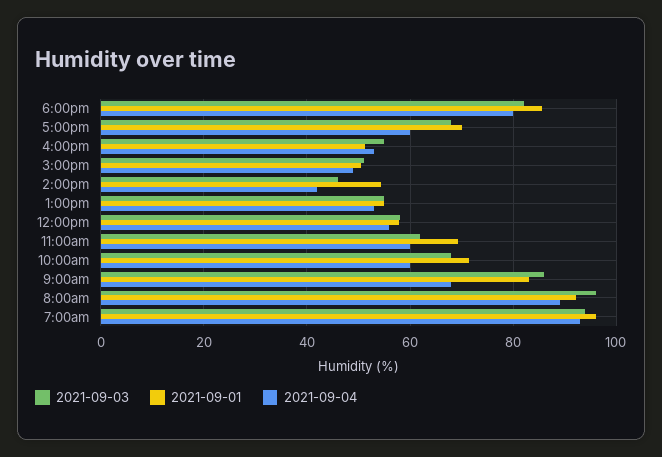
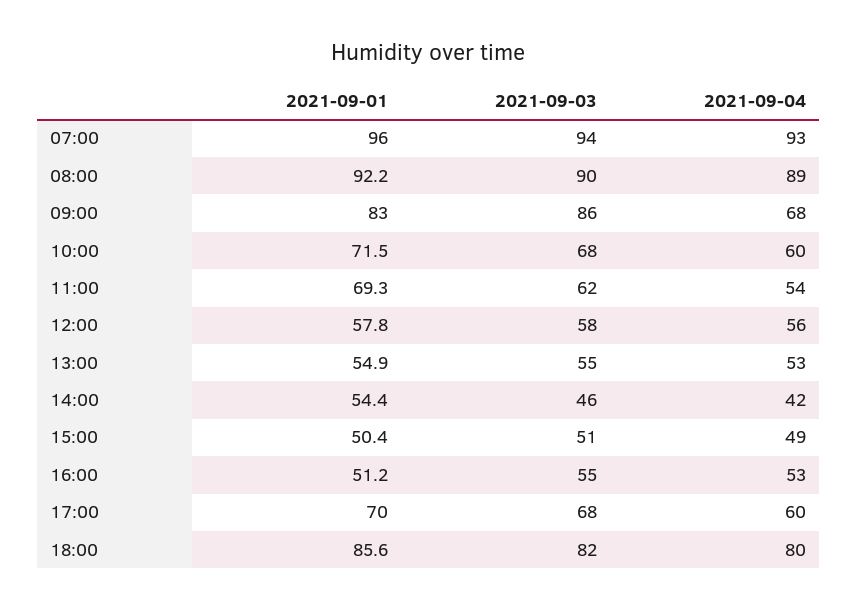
  {
    "2021-09-03": {
      "6:00pm": 82,
      "5:00pm": 68,
      "4:00pm": 55,
      "3:00pm": 51,
      "2:00pm": 46,
      "1:00pm": 55,
      "12:00pm": 58,
      "11:00am": 62,
      "10:00am": 68,
      "9:00am": 86,
-     "8:00am": 96,
+     "8:00am": 90,
      "7:00am": 94
    },
    "2021-09-01": {
      "6:00pm": 85.6,
      "5:00pm": 70,
      "4:00pm": 51.2,
      "3:00pm": 50.4,
      "2:00pm": 54.4,
      "1:00pm": 54.9,
      "12:00pm": 57.8,
      "11:00am": 69.3,
      "10:00am": 71.5,
      "9:00am": 83,
      "8:00am": 92.2,
      "7:00am": 96
    },
    "2021-09-04": {
      "6:00pm": 80,
      "5:00pm": 60,
      "4:00pm": 53,
      "3:00pm": 49,
      "2:00pm": 42,
      "1:00pm": 53,
      "12:00pm": 56,
-     "11:00am": 60,
+     "11:00am": 54,
      "10:00am": 60,
      "9:00am": 68,
      "8:00am": 89,
      "7:00am": 93
    }
  }

